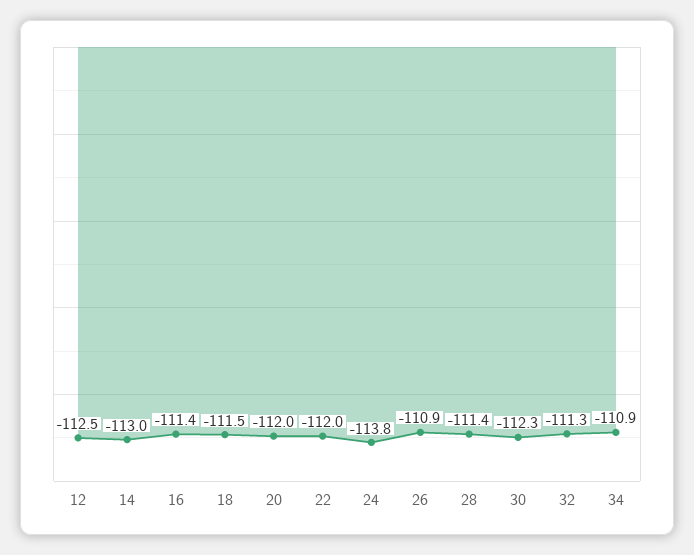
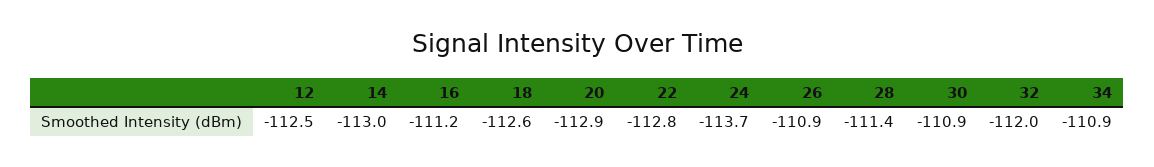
  {
    "12": -112.5,
    "14": -113,
-   "16": -111.4,
+   "16": -111.2,
-   "18": -111.5,
+   "18": -112.6,
-   "20": -112,
+   "20": -112.9,
-   "22": -112,
+   "22": -112.8,
-   "24": -113.8,
+   "24": -113.7,
    "26": -110.9,
    "28": -111.4,
-   "30": -112.3,
+   "30": -110.9,
-   "32": -111.3,
+   "32": -112,
    "34": -110.9
  }

